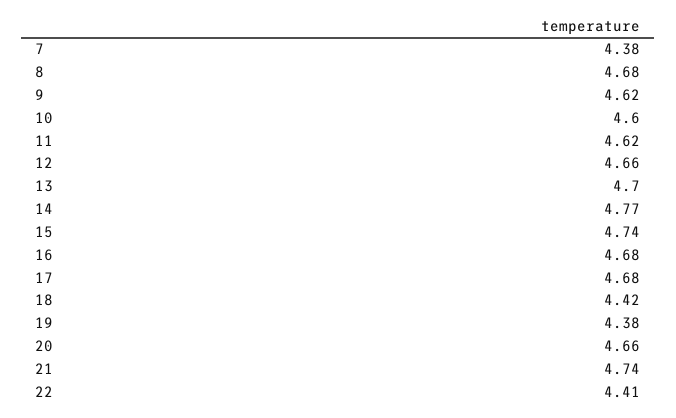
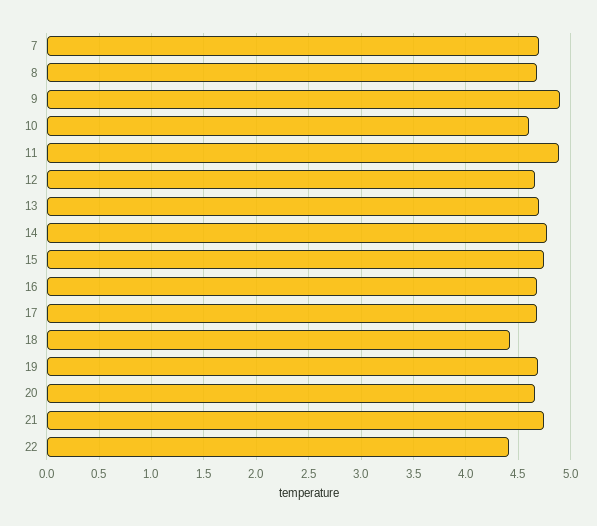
  {
-   "7": 4.38,
+   "7": 4.7,
    "8": 4.68,
-   "9": 4.62,
+   "9": 4.9,
    "10": 4.6,
-   "11": 4.62,
+   "11": 4.9,
    "12": 4.66,
    "13": 4.7,
    "14": 4.77,
    "15": 4.74,
    "16": 4.68,
    "17": 4.68,
    "18": 4.42,
-   "19": 4.38,
+   "19": 4.7,
    "20": 4.66,
    "21": 4.74,
    "22": 4.41
  }

